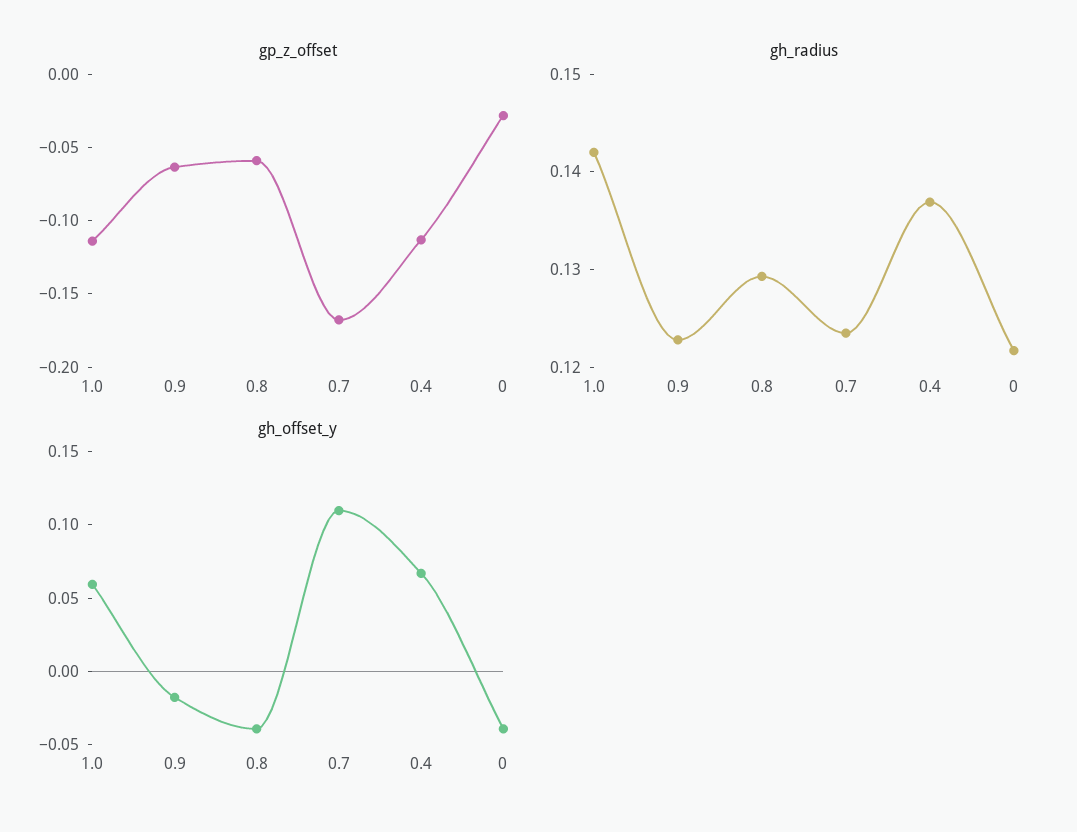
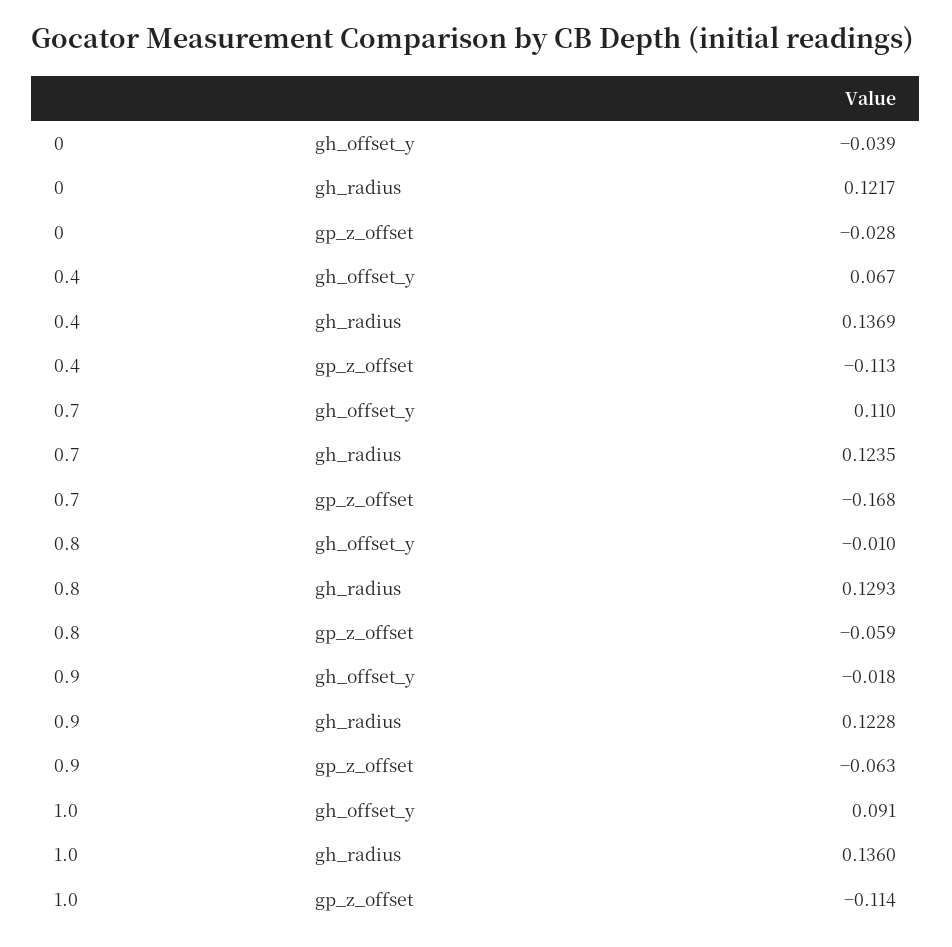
  {
    "gp_z_offset": {
      "1.0": -0.114,
      "0.9": -0.063,
      "0.8": -0.059,
      "0.7": -0.168,
      "0.4": -0.113,
      "0": -0.028
    },
    "gh_radius": {
-     "1.0": 0.142,
+     "1.0": 0.136,
      "0.9": 0.1228,
      "0.8": 0.1293,
      "0.7": 0.1235,
      "0.4": 0.1369,
      "0": 0.1217
    },
    "gh_offset_y": {
-     "1.0": 0.06,
+     "1.0": 0.091,
      "0.9": -0.018,
-     "0.8": -0.04,
+     "0.8": -0.01,
      "0.7": 0.11,
      "0.4": 0.067,
      "0": -0.039
    }
  }

